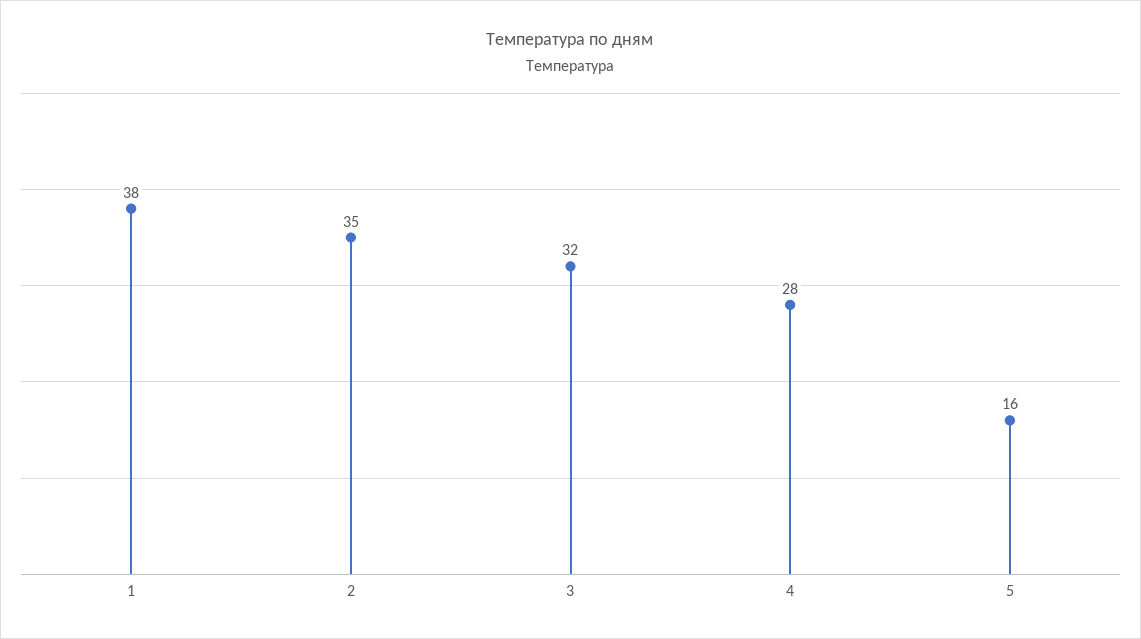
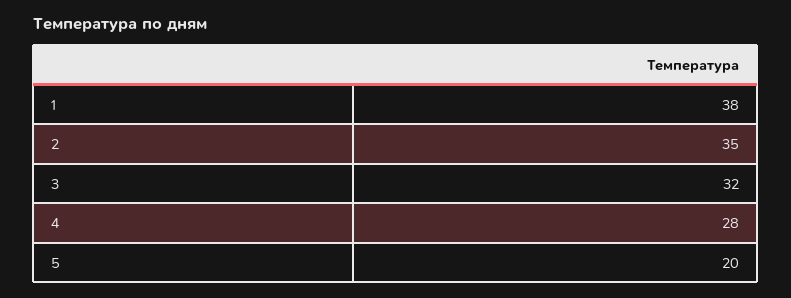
  {
    "1": 38,
    "2": 35,
    "3": 32,
    "4": 28,
-   "5": 16
+   "5": 20
  }

